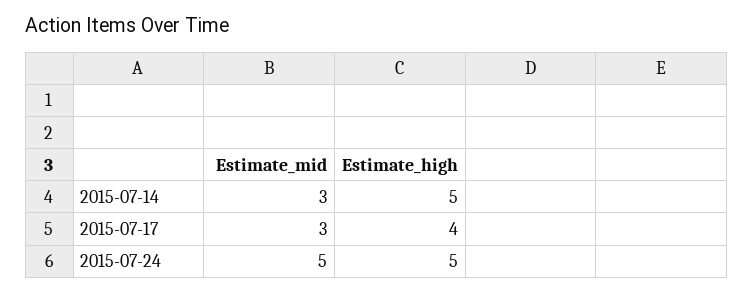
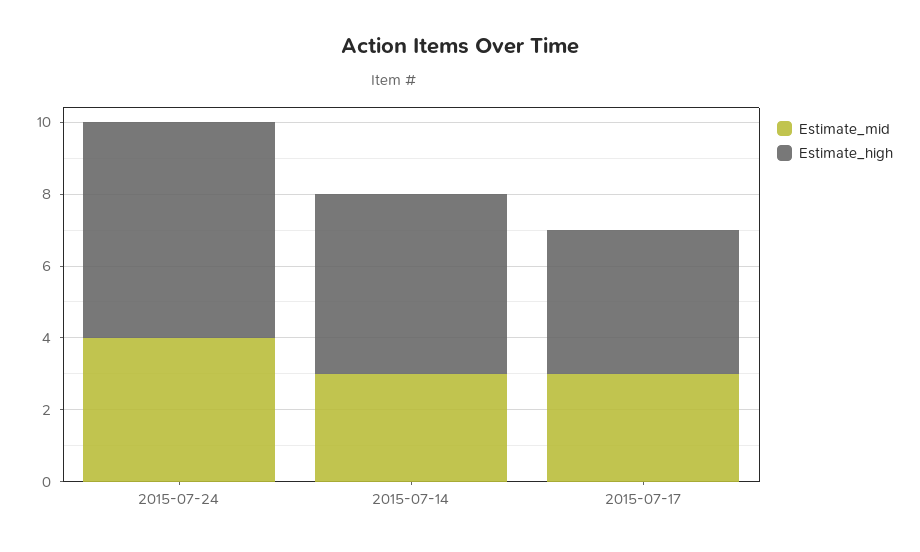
  {
    "Estimate_mid": {
      "2015-07-14": 3,
      "2015-07-17": 3,
-     "2015-07-24": 5
+     "2015-07-24": 4
    },
    "Estimate_high": {
      "2015-07-14": 5,
      "2015-07-17": 4,
-     "2015-07-24": 5
+     "2015-07-24": 6
    }
  }

